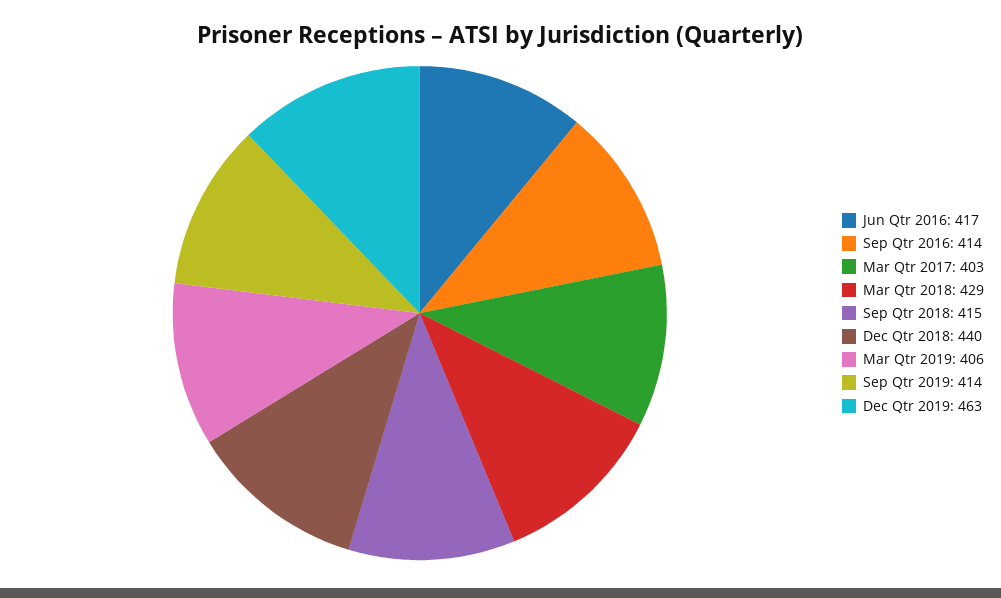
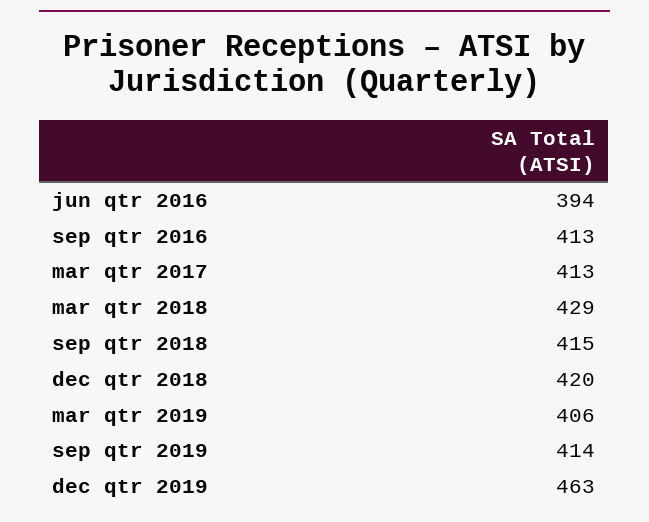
  {
-   "Jun Qtr 2016": 417,
+   "Jun Qtr 2016": 394,
-   "Sep Qtr 2016": 414,
+   "Sep Qtr 2016": 413,
-   "Mar Qtr 2017": 403,
+   "Mar Qtr 2017": 413,
    "Mar Qtr 2018": 429,
    "Sep Qtr 2018": 415,
-   "Dec Qtr 2018": 440,
+   "Dec Qtr 2018": 420,
    "Mar Qtr 2019": 406,
    "Sep Qtr 2019": 414,
    "Dec Qtr 2019": 463
  }

